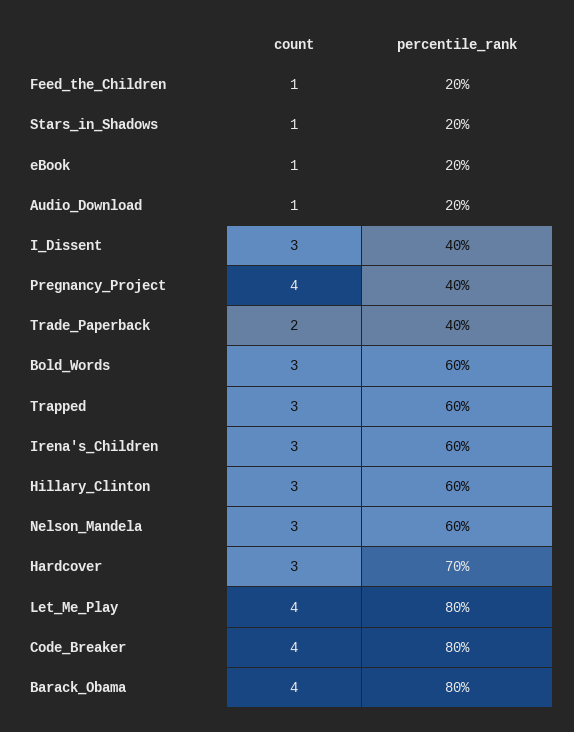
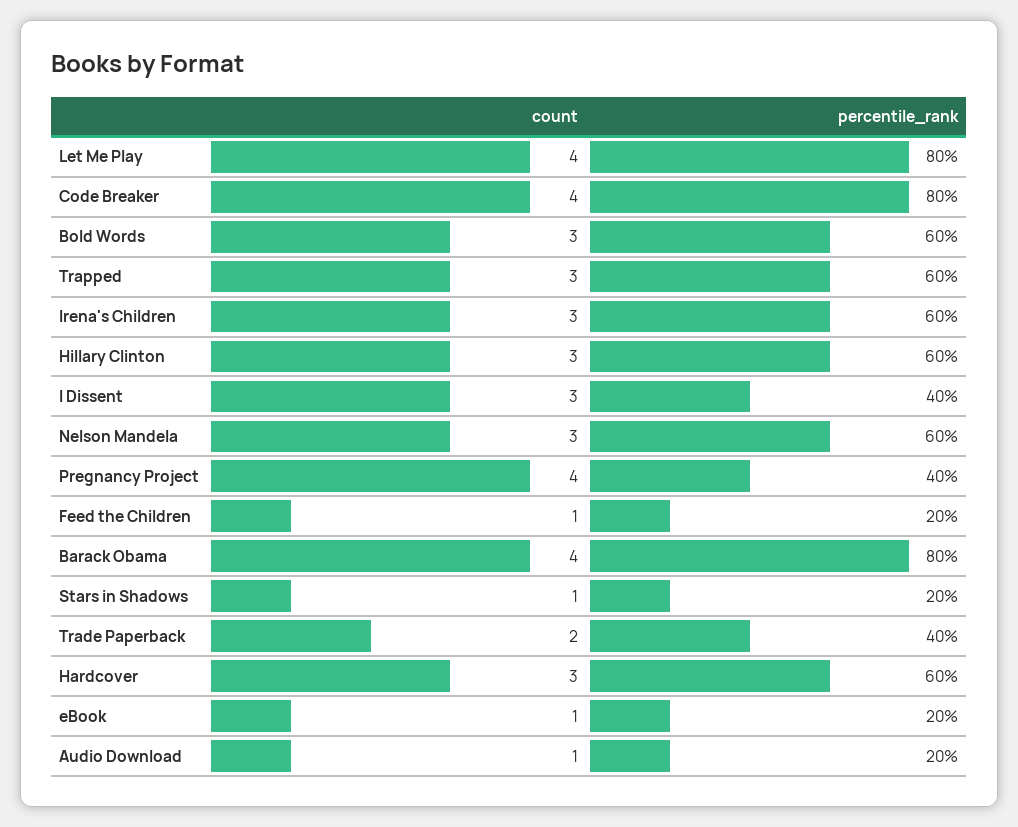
  {
    "count": {
      "Feed_the_Children": 1,
      "Stars_in_Shadows": 1,
      "eBook": 1,
      "Audio_Download": 1,
      "I_Dissent": 3,
      "Pregnancy_Project": 4,
      "Trade_Paperback": 2,
      "Bold_Words": 3,
      "Trapped": 3,
      "Irena's_Children": 3,
      "Hillary_Clinton": 3,
      "Nelson_Mandela": 3,
      "Hardcover": 3,
      "Let_Me_Play": 4,
      "Code_Breaker": 4,
      "Barack_Obama": 4
    },
    "percentile_rank": {
      "Feed_the_Children": 20,
      "Stars_in_Shadows": 20,
      "eBook": 20,
      "Audio_Download": 20,
      "I_Dissent": 40,
      "Pregnancy_Project": 40,
      "Trade_Paperback": 40,
      "Bold_Words": 60,
      "Trapped": 60,
      "Irena's_Children": 60,
      "Hillary_Clinton": 60,
      "Nelson_Mandela": 60,
-     "Hardcover": 70,
+     "Hardcover": 60,
      "Let_Me_Play": 80,
      "Code_Breaker": 80,
      "Barack_Obama": 80
    }
  }

